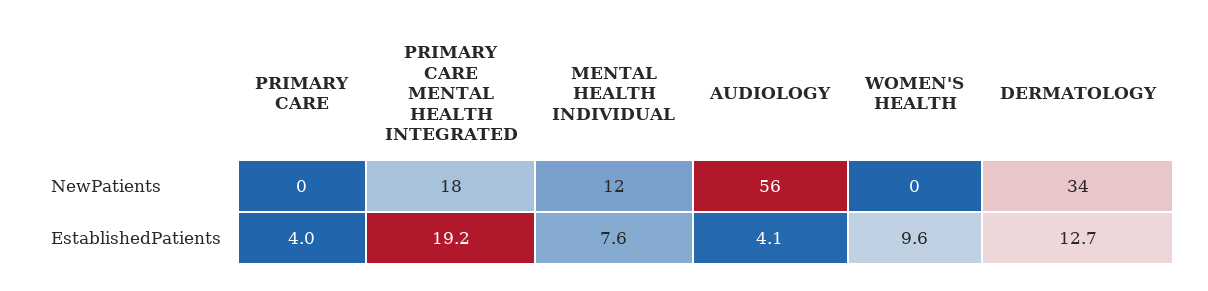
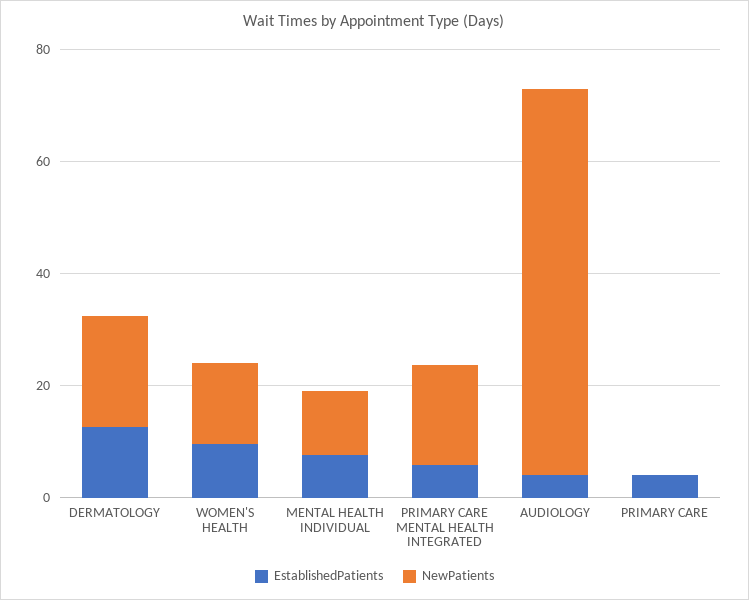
  {
    "NewPatients": {
      "PRIMARY CARE": 0,
      "PRIMARY CARE MENTAL HEALTH INTEGRATED": 18,
      "MENTAL HEALTH INDIVIDUAL": 12,
-     "AUDIOLOGY": 56,
+     "AUDIOLOGY": 70,
-     "WOMEN'S HEALTH": 0,
+     "WOMEN'S HEALTH": 15,
-     "DERMATOLOGY": 34
+     "DERMATOLOGY": 20
    },
    "EstablishedPatients": {
      "PRIMARY CARE": 4,
-     "PRIMARY CARE MENTAL HEALTH INTEGRATED": 19.2,
+     "PRIMARY CARE MENTAL HEALTH INTEGRATED": 5,
      "MENTAL HEALTH INDIVIDUAL": 7.6,
      "AUDIOLOGY": 4.1,
      "WOMEN'S HEALTH": 9.6,
      "DERMATOLOGY": 12.7
    }
  }

